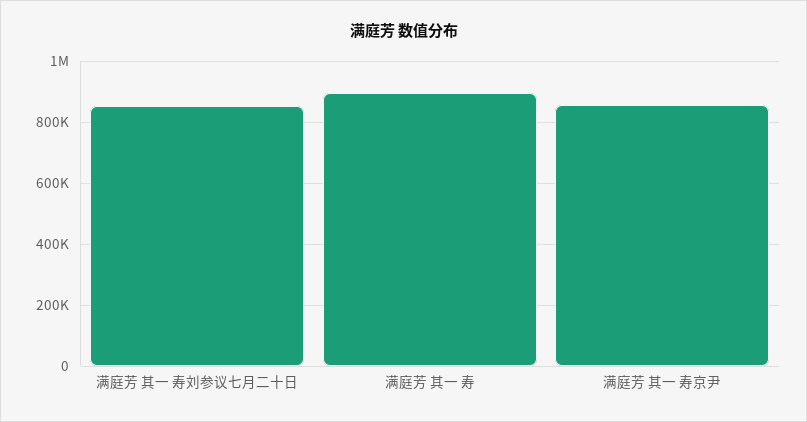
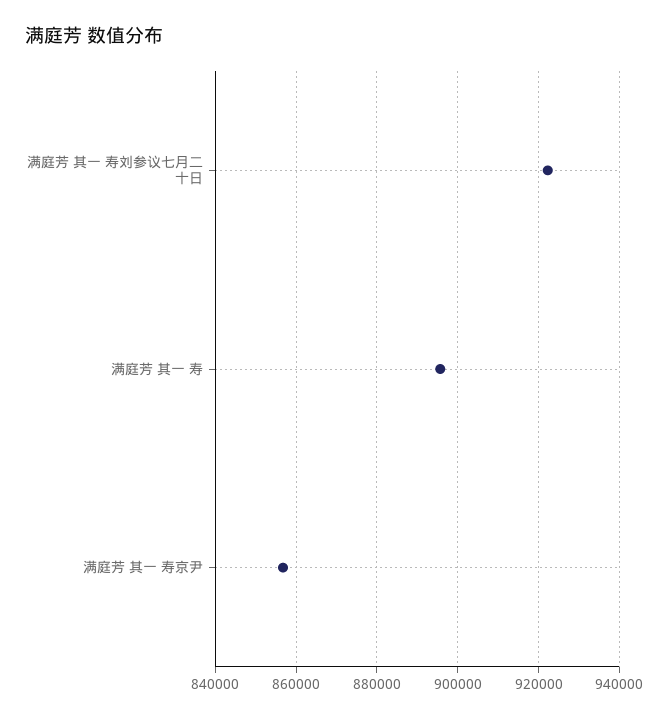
  {
-   "满庭芳 其一 寿刘参议七月二十日": 860000,
+   "满庭芳 其一 寿刘参议七月二十日": 922000,
    "满庭芳 其一 寿": 896000,
    "满庭芳 其一 寿京尹": 856000
  }

